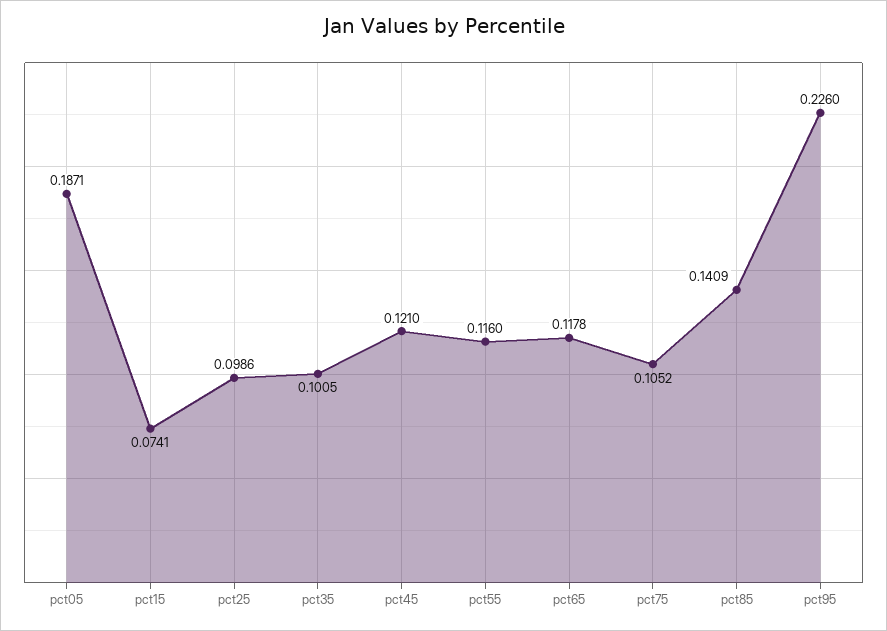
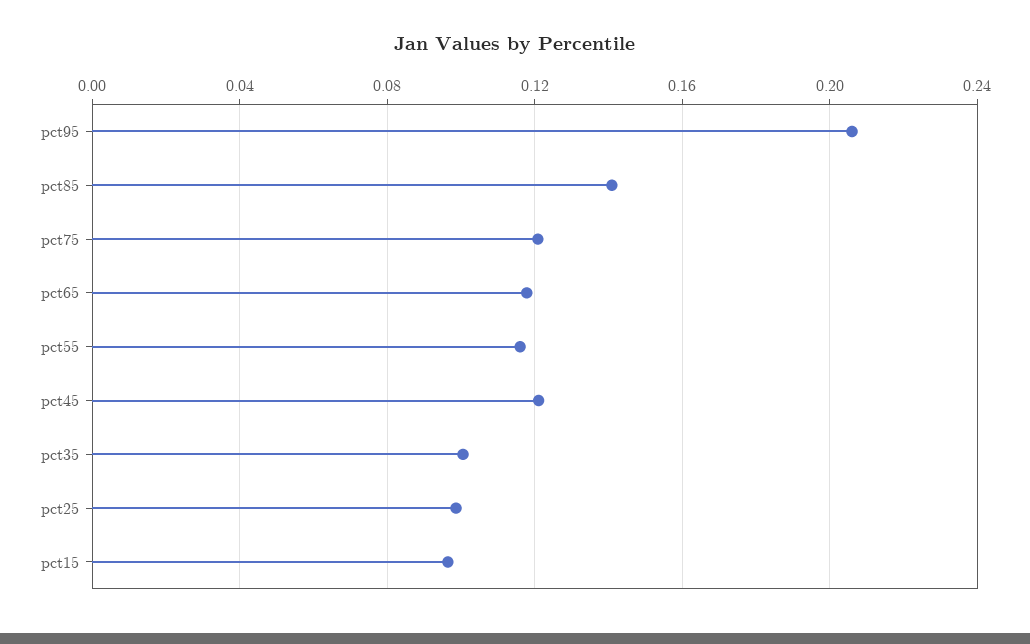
  {
-   "pct05": 0.1871,
-   "pct15": 0.0741,
+   "pct15": 0.095,
    "pct25": 0.0986,
    "pct35": 0.1005,
    "pct45": 0.121,
    "pct55": 0.116,
    "pct65": 0.1178,
-   "pct75": 0.1052,
+   "pct75": 0.12,
    "pct85": 0.1409,
-   "pct95": 0.226
+   "pct95": 0.205
  }

